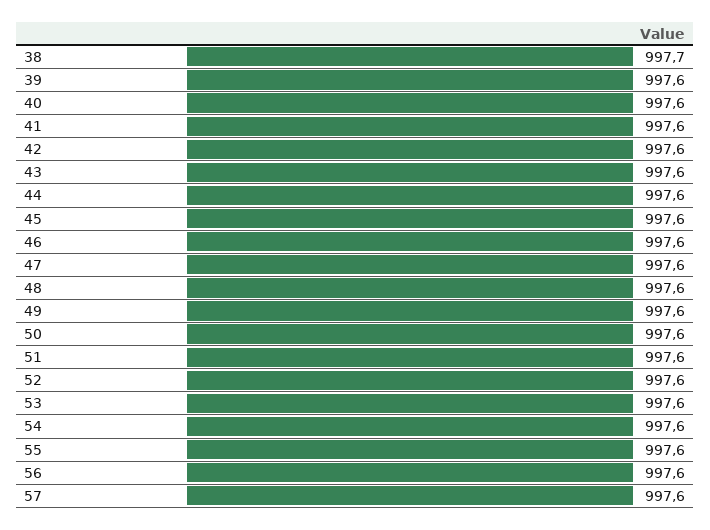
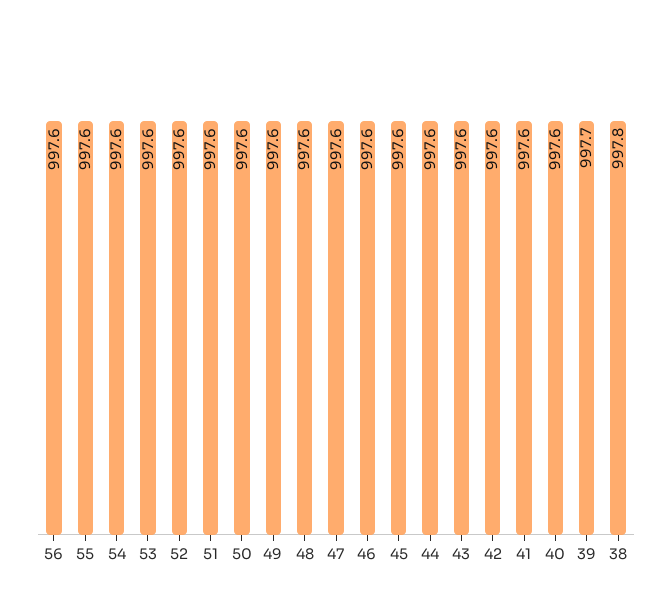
  {
-   "38": 997.7,
+   "38": 997.8,
-   "39": 997.6,
+   "39": 997.7,
    "40": 997.6,
    "41": 997.6,
    "42": 997.6,
    "43": 997.6,
    "44": 997.6,
    "45": 997.6,
    "46": 997.6,
    "47": 997.6,
    "48": 997.6,
    "49": 997.6,
    "50": 997.6,
    "51": 997.6,
    "52": 997.6,
    "53": 997.6,
    "54": 997.6,
    "55": 997.6,
-   "56": 997.6,
+   "56": 997.6
-   "57": 997.6
  }

